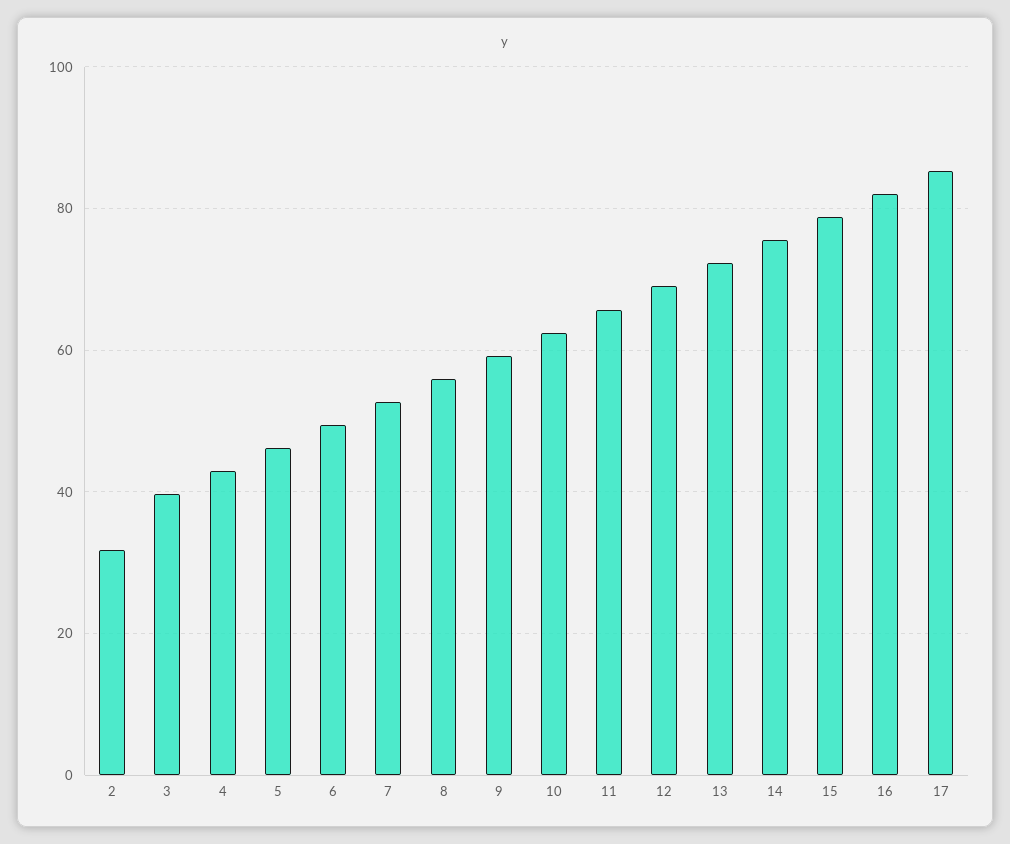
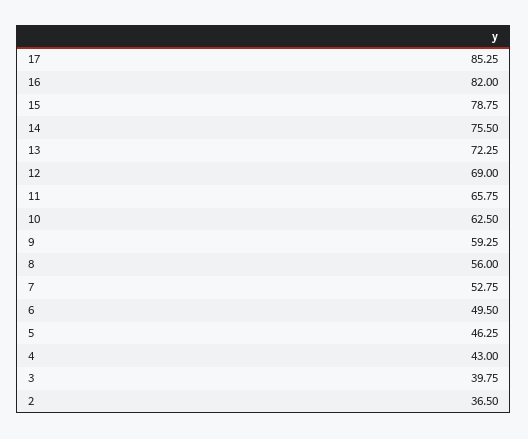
  {
-   "2": 32,
+   "2": 36.5,
    "3": 39.75,
    "4": 43,
    "5": 46.25,
    "6": 49.5,
    "7": 52.75,
    "8": 56,
    "9": 59.25,
    "10": 62.5,
    "11": 65.75,
    "12": 69,
    "13": 72.25,
    "14": 75.5,
    "15": 78.75,
    "16": 82,
    "17": 85.25
  }

